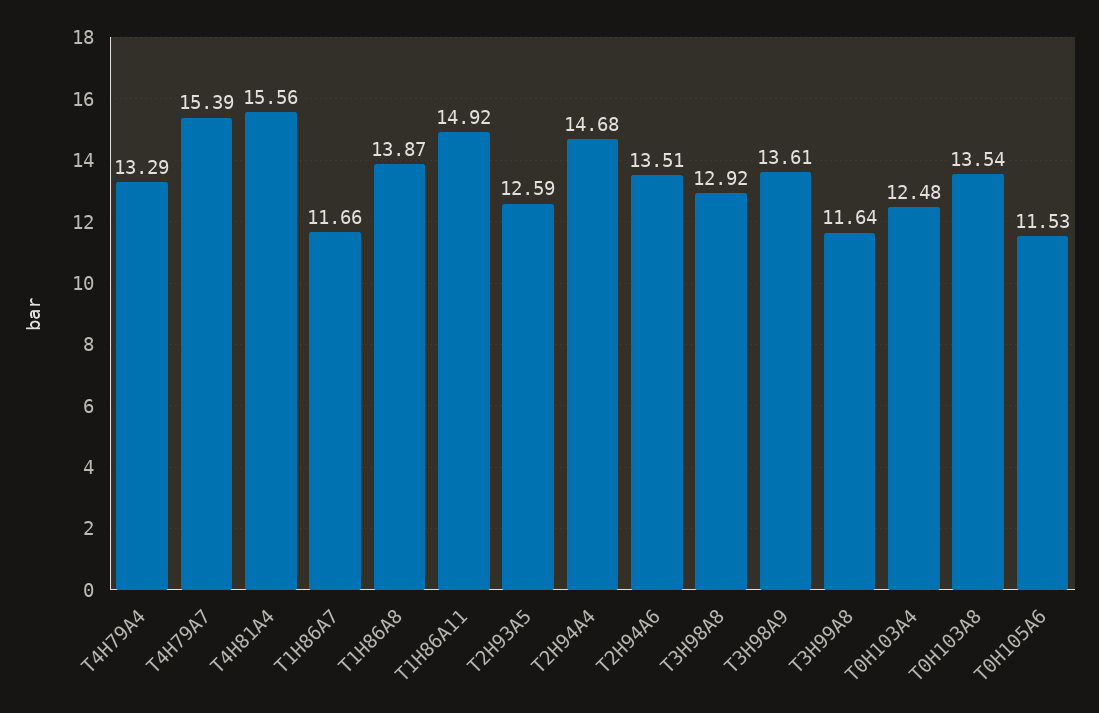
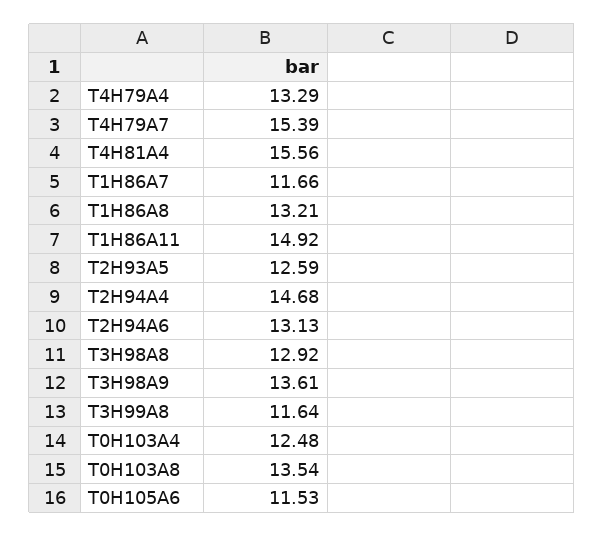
  {
    "T4H79A4": 13.29,
    "T4H79A7": 15.39,
    "T4H81A4": 15.56,
    "T1H86A7": 11.66,
-   "T1H86A8": 13.87,
+   "T1H86A8": 13.21,
    "T1H86A11": 14.92,
    "T2H93A5": 12.59,
    "T2H94A4": 14.68,
-   "T2H94A6": 13.51,
+   "T2H94A6": 13.13,
    "T3H98A8": 12.92,
    "T3H98A9": 13.61,
    "T3H99A8": 11.64,
    "T0H103A4": 12.48,
    "T0H103A8": 13.54,
    "T0H105A6": 11.53
  }

